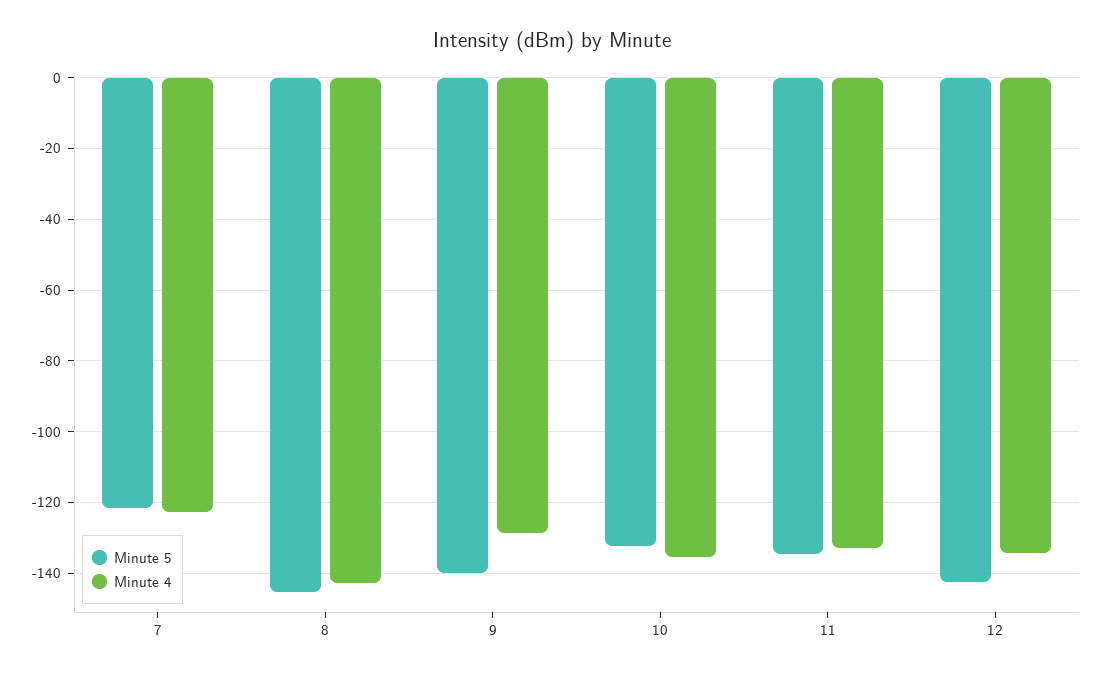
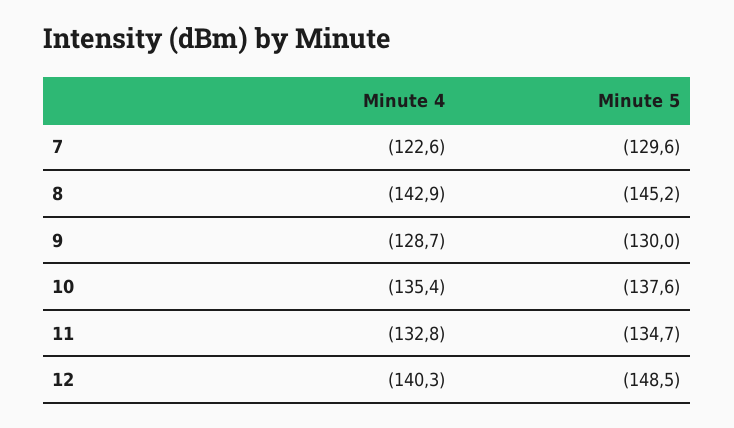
  {
    "Minute 5": {
-     "7": -122,
+     "7": -129.6,
      "8": -145.2,
-     "9": -140,
+     "9": -130,
-     "10": -132,
+     "10": -137.6,
      "11": -134.7,
-     "12": -142
+     "12": -148.5
    },
    "Minute 4": {
      "7": -122.6,
      "8": -142.9,
      "9": -128.7,
      "10": -135.4,
      "11": -132.8,
-     "12": -134
+     "12": -140.3
    }
  }

